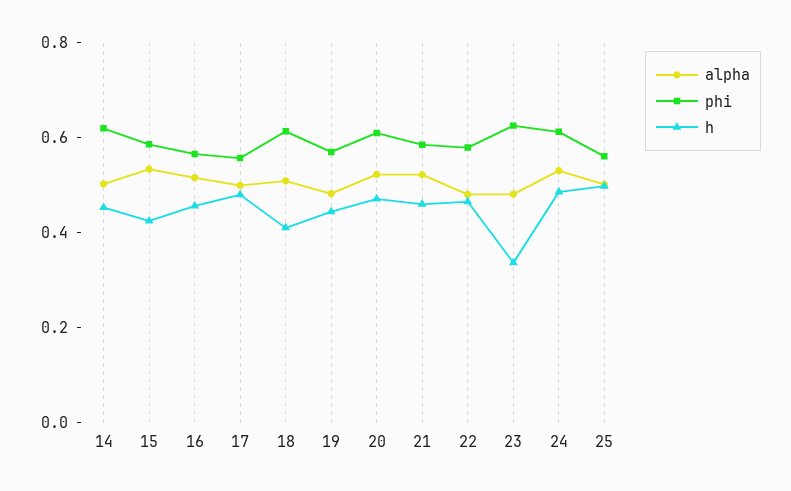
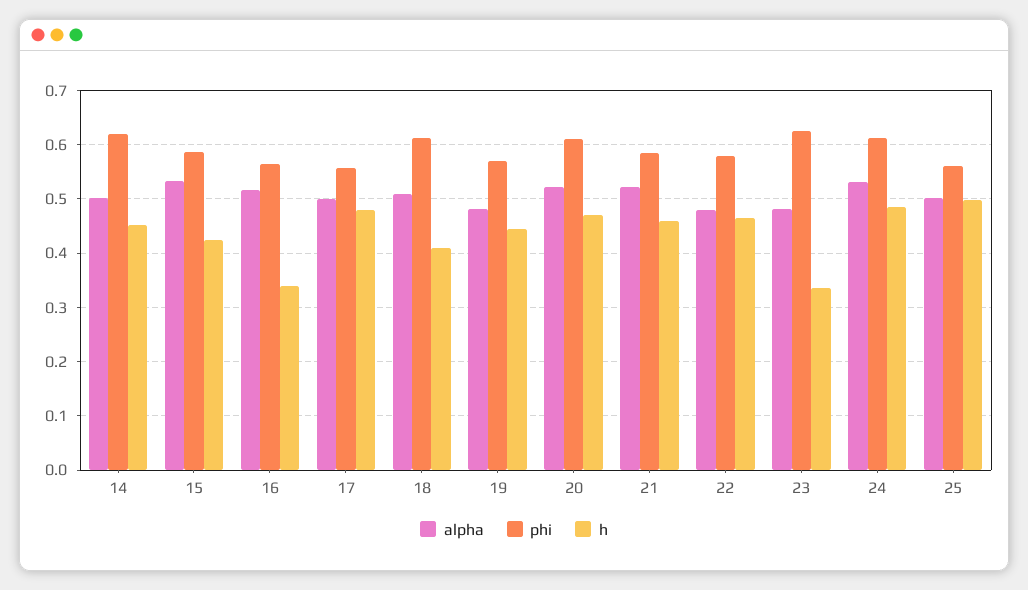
  {
    "alpha": {
      "14": 0.5,
      "15": 0.54,
      "16": 0.52,
      "17": 0.5,
      "18": 0.5,
      "19": 0.48,
      "20": 0.52,
      "21": 0.52,
      "22": 0.48,
      "23": 0.48,
      "24": 0.54,
      "25": 0.5
    },
    "phi": {
      "14": 0.62,
      "15": 0.58,
      "16": 0.56,
      "17": 0.56,
      "18": 0.62,
      "19": 0.56,
      "20": 0.6,
      "21": 0.58,
      "22": 0.58,
      "23": 0.62,
      "24": 0.62,
      "25": 0.56
    },
    "h": {
      "14": 0.46,
      "15": 0.42,
-     "16": 0.45,
+     "16": 0.34,
      "17": 0.48,
      "18": 0.4,
      "19": 0.44,
      "20": 0.48,
      "21": 0.46,
      "22": 0.46,
      "23": 0.34,
      "24": 0.48,
      "25": 0.5
    }
  }

